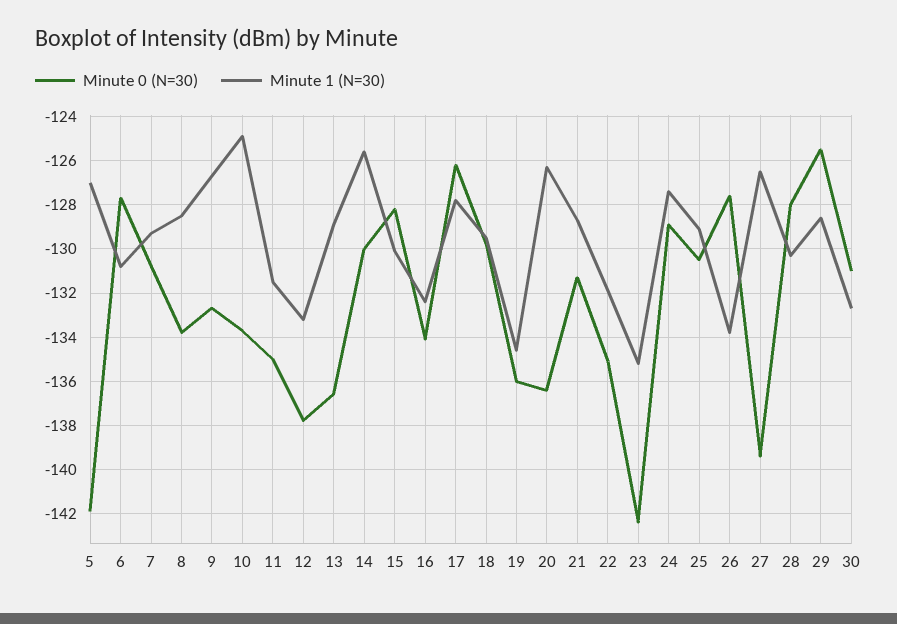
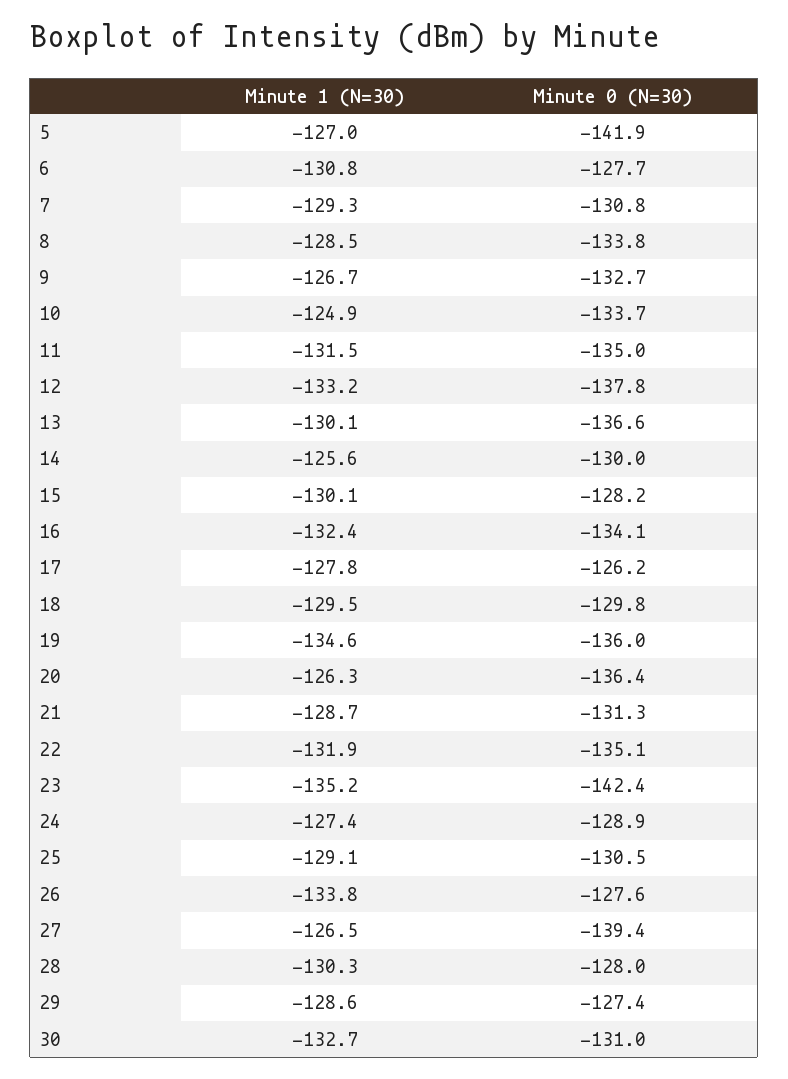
  {
    "Minute 0 (N=30)": {
      "5": -141.9,
      "6": -127.7,
      "7": -130.8,
      "8": -133.8,
      "9": -132.7,
      "10": -133.7,
      "11": -135,
      "12": -137.8,
      "13": -136.6,
      "14": -130,
      "15": -128.2,
      "16": -134.1,
      "17": -126.2,
      "18": -129.8,
      "19": -136,
      "20": -136.4,
      "21": -131.3,
      "22": -135.1,
      "23": -142.4,
      "24": -128.9,
      "25": -130.5,
      "26": -127.6,
      "27": -139.4,
      "28": -128,
-     "29": -125.5,
+     "29": -127.4,
      "30": -131
    },
    "Minute 1 (N=30)": {
      "5": -127,
      "6": -130.8,
      "7": -129.3,
      "8": -128.5,
      "9": -126.7,
      "10": -124.9,
      "11": -131.5,
      "12": -133.2,
-     "13": -129,
+     "13": -130.1,
      "14": -125.6,
      "15": -130.1,
      "16": -132.4,
      "17": -127.8,
      "18": -129.5,
      "19": -134.6,
      "20": -126.3,
      "21": -128.7,
      "22": -131.9,
      "23": -135.2,
      "24": -127.4,
      "25": -129.1,
      "26": -133.8,
      "27": -126.5,
      "28": -130.3,
      "29": -128.6,
      "30": -132.7
    }
  }

